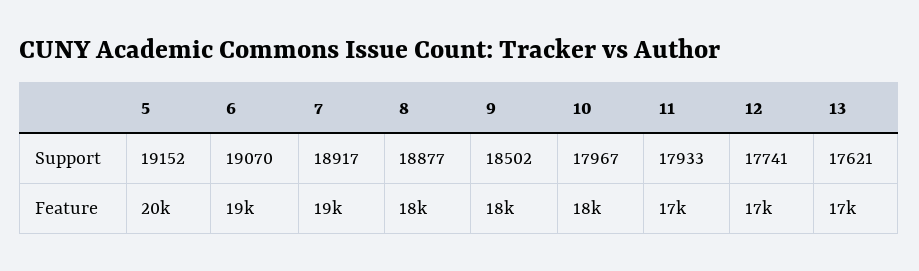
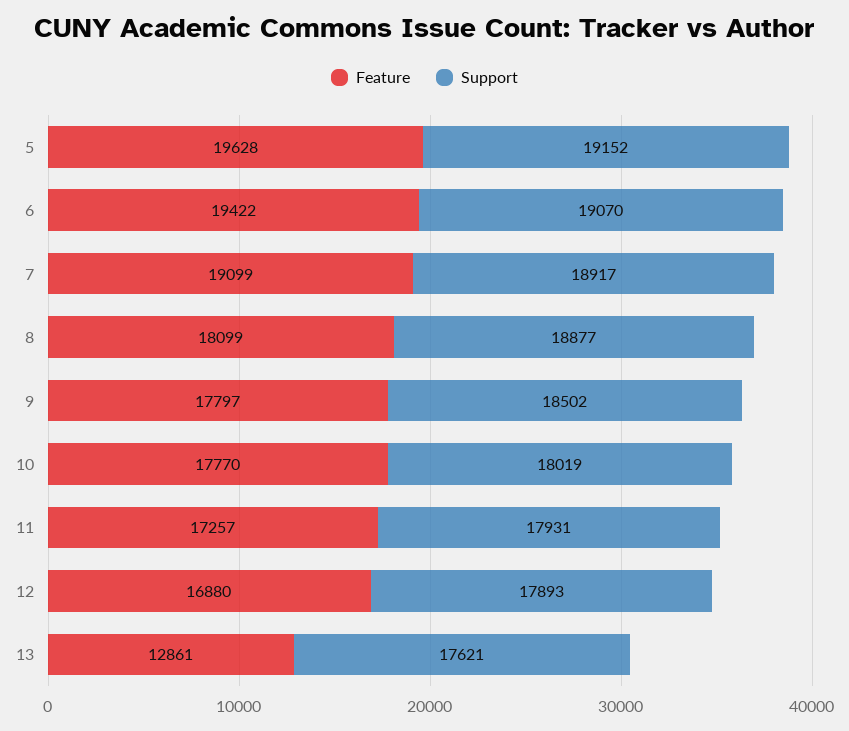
  {
    "Support": {
      "5": 19152,
      "6": 19070,
      "7": 18917,
      "8": 18877,
      "9": 18502,
-     "10": 17967,
+     "10": 18019,
-     "11": 17933,
+     "11": 17931,
-     "12": 17741,
+     "12": 17893,
      "13": 17621
    },
    "Feature": {
      "5": 19628,
      "6": 19422,
      "7": 19099,
      "8": 18099,
      "9": 17797,
      "10": 17770,
      "11": 17257,
      "12": 16880,
-     "13": 17000
+     "13": 12861
    }
  }

